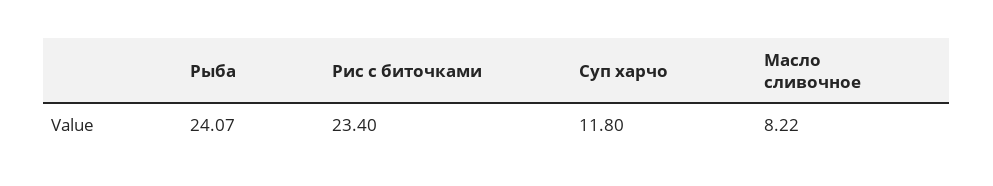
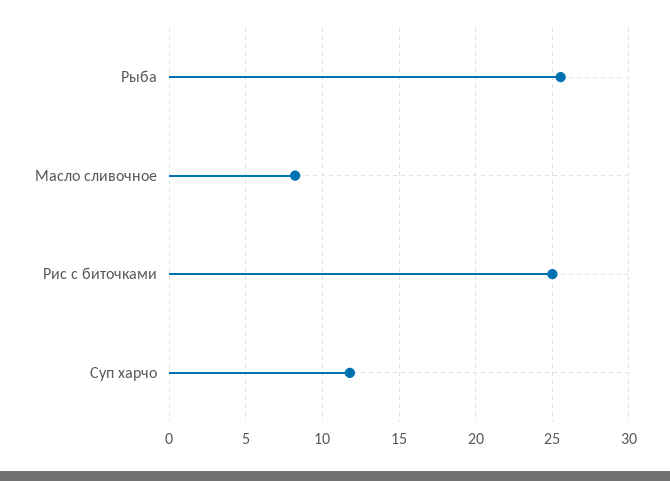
  {
-   "Рыба": 24.07,
+   "Рыба": 25.5,
-   "Рис с биточками": 23.4,
+   "Рис с биточками": 25,
    "Суп харчо": 11.8,
    "Масло сливочное": 8.22
  }

